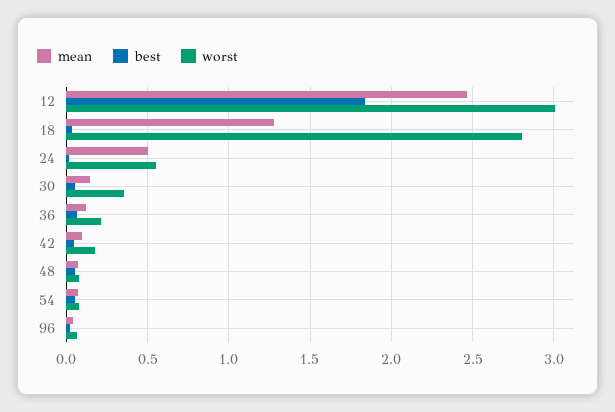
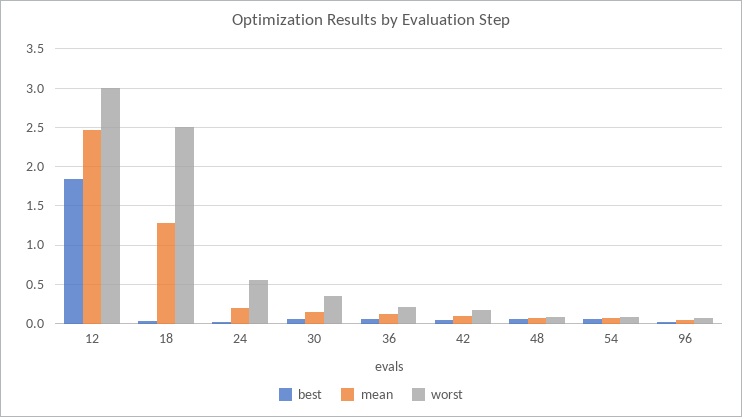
  {
    "mean": {
      "12": 2.45,
      "18": 1.3,
-     "24": 0.5,
+     "24": 0.2,
      "30": 0.15,
      "36": 0.1,
      "42": 0.1,
      "48": 0.05,
      "54": 0.05,
      "96": 0.05
    },
    "best": {
      "12": 1.85,
      "18": 0.05,
      "24": 0,
      "30": 0.05,
      "36": 0.05,
      "42": 0.05,
      "48": 0.05,
      "54": 0.05,
      "96": 0
    },
    "worst": {
      "12": 3,
-     "18": 2.8,
+     "18": 2.5,
      "24": 0.55,
      "30": 0.35,
      "36": 0.2,
      "42": 0.2,
      "48": 0.1,
      "54": 0.1,
      "96": 0.05
    }
  }

